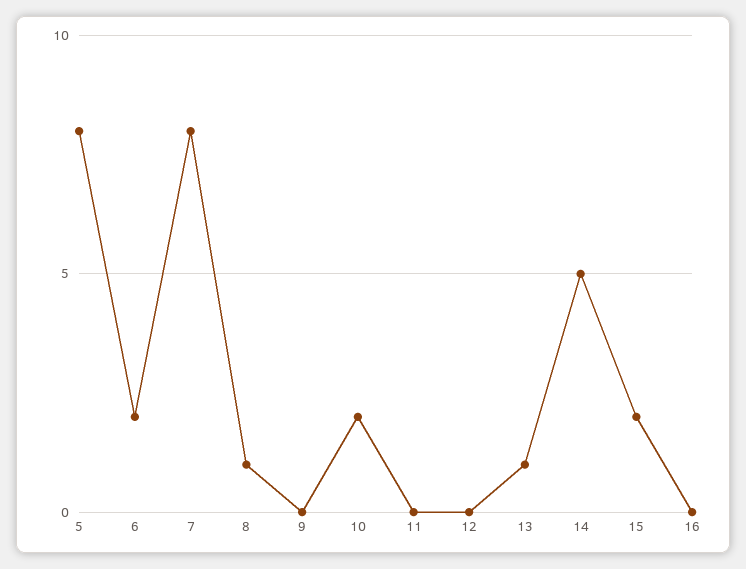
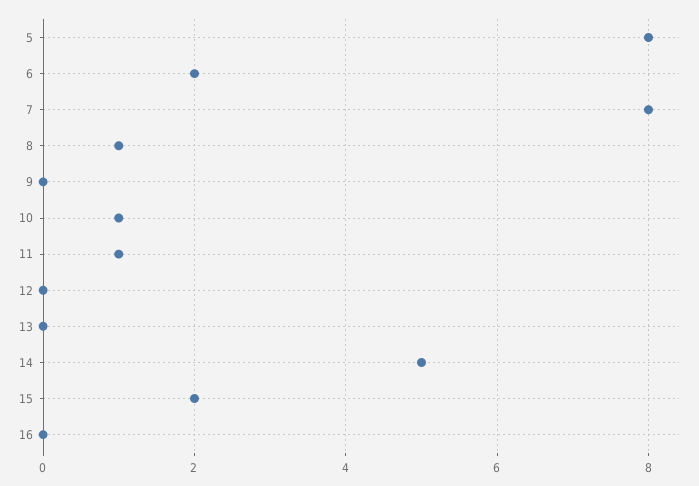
  {
    "5": 8,
    "6": 2,
    "7": 8,
    "8": 1,
    "9": 0,
-   "10": 2,
+   "10": 1,
-   "11": 0,
+   "11": 1,
    "12": 0,
-   "13": 1,
+   "13": 0,
    "14": 5,
    "15": 2,
    "16": 0
  }

